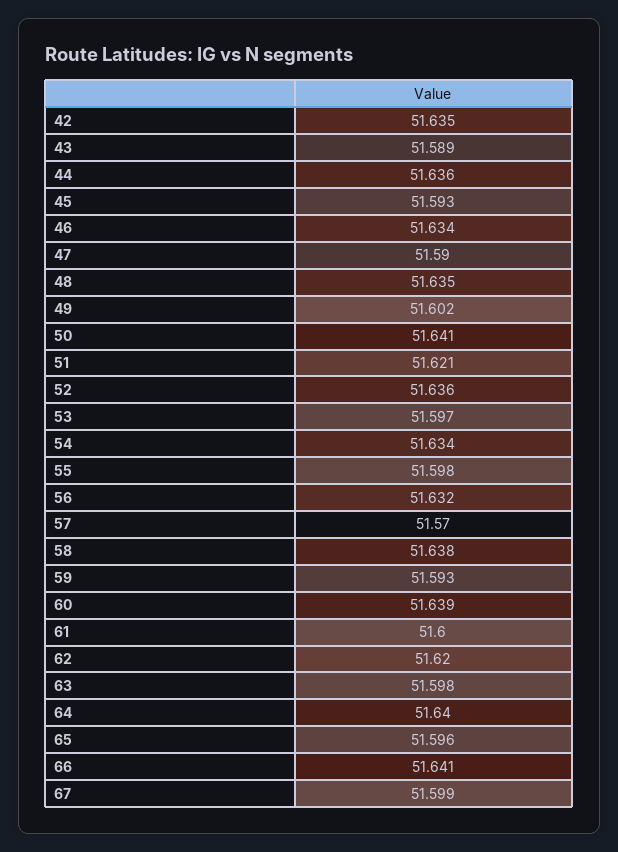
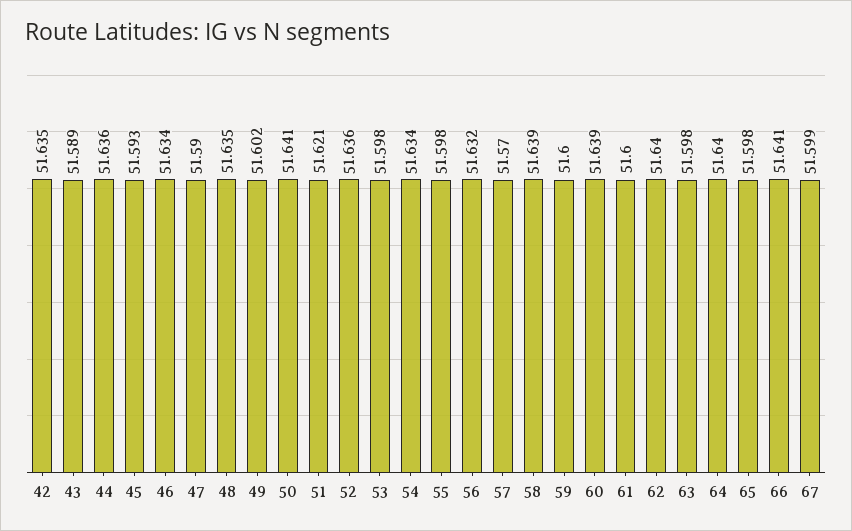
  {
    "42": 51.635,
    "43": 51.589,
    "44": 51.636,
    "45": 51.593,
    "46": 51.634,
    "47": 51.59,
    "48": 51.635,
    "49": 51.602,
    "50": 51.641,
    "51": 51.621,
    "52": 51.636,
-   "53": 51.597,
+   "53": 51.598,
    "54": 51.634,
    "55": 51.598,
    "56": 51.632,
    "57": 51.57,
-   "58": 51.638,
+   "58": 51.639,
-   "59": 51.593,
+   "59": 51.6,
    "60": 51.639,
    "61": 51.6,
-   "62": 51.62,
+   "62": 51.64,
    "63": 51.598,
    "64": 51.64,
-   "65": 51.596,
+   "65": 51.598,
    "66": 51.641,
    "67": 51.599
  }

